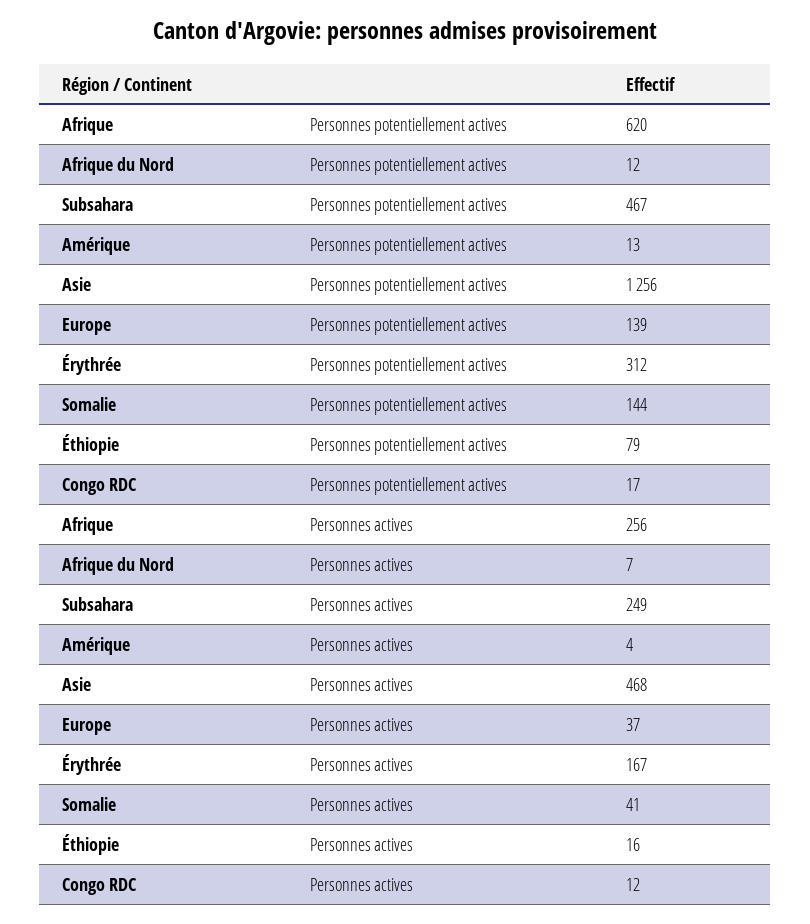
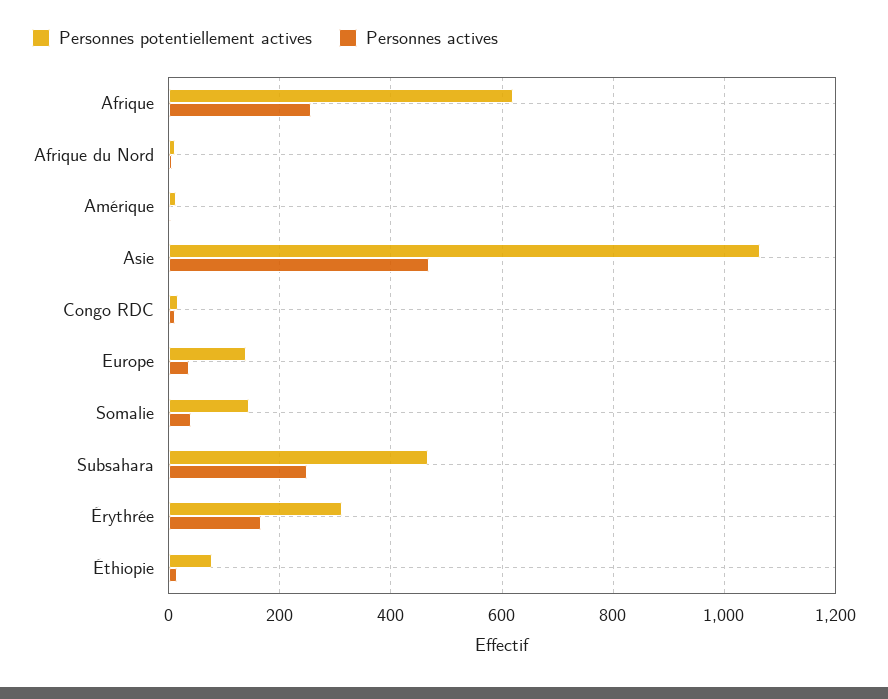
  {
    "Personnes potentiellement actives": {
      "Afrique": 620,
      "Afrique du Nord": 12,
      "Subsahara": 467,
      "Amérique": 13,
-     "Asie": 1256,
+     "Asie": 1060,
      "Europe": 139,
      "Érythrée": 312,
      "Somalie": 144,
      "Éthiopie": 79,
      "Congo RDC": 17
    },
    "Personnes actives": {
      "Afrique": 256,
      "Afrique du Nord": 7,
      "Subsahara": 249,
      "Amérique": 4,
      "Asie": 468,
      "Europe": 37,
      "Érythrée": 167,
      "Somalie": 41,
      "Éthiopie": 16,
      "Congo RDC": 12
    }
  }

